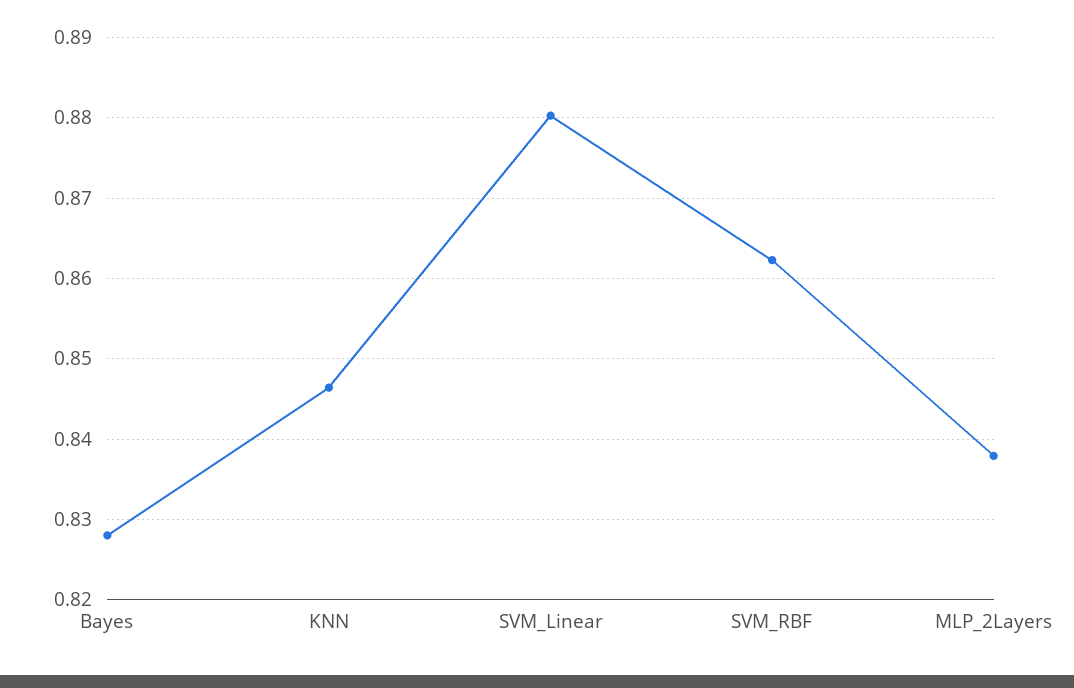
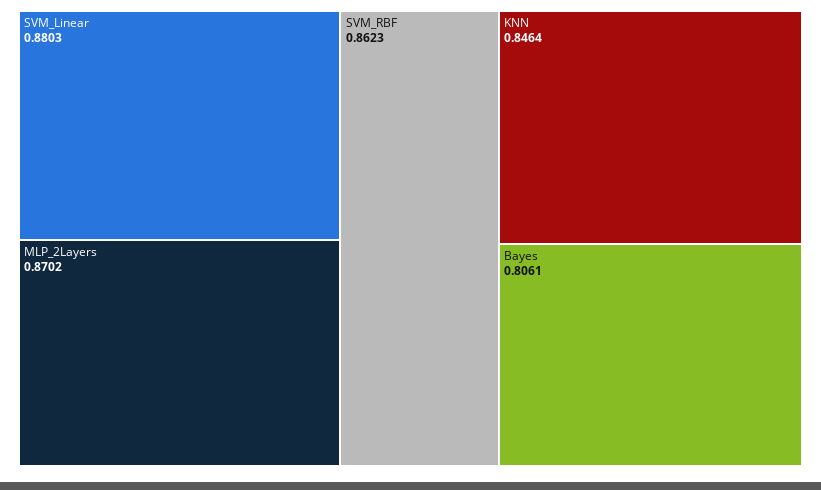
  {
-   "Bayes": 0.828,
+   "Bayes": 0.8061,
    "KNN": 0.8464,
    "SVM_Linear": 0.8803,
    "SVM_RBF": 0.8623,
-   "MLP_2Layers": 0.838
+   "MLP_2Layers": 0.8702
  }

